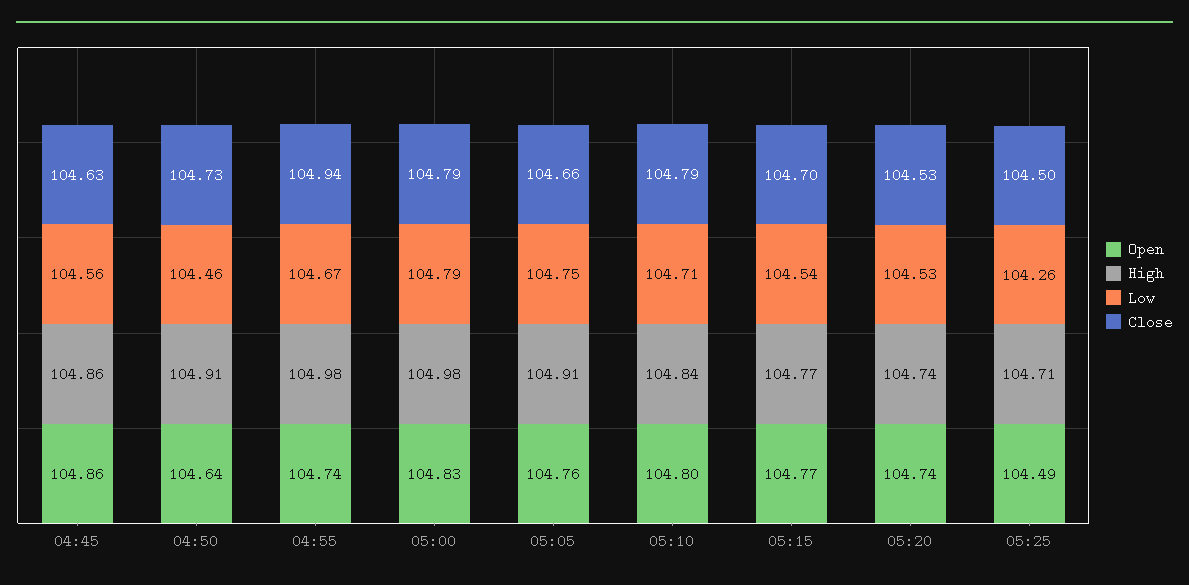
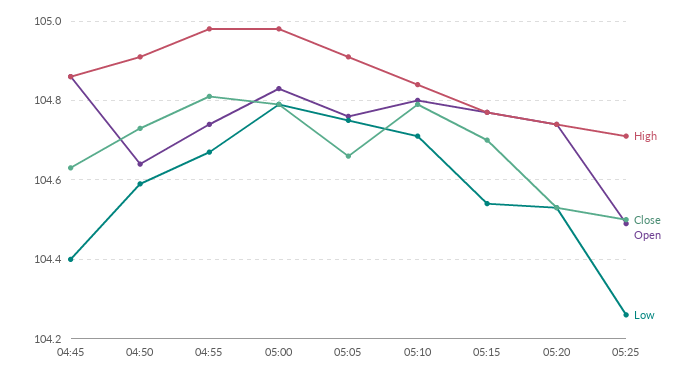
  {
    "Open": {
      "04:45": 104.86,
      "04:50": 104.64,
      "04:55": 104.74,
      "05:00": 104.83,
      "05:05": 104.76,
      "05:10": 104.8,
      "05:15": 104.77,
      "05:20": 104.74,
      "05:25": 104.49
    },
    "High": {
      "04:45": 104.86,
      "04:50": 104.91,
      "04:55": 104.98,
      "05:00": 104.98,
      "05:05": 104.91,
      "05:10": 104.84,
      "05:15": 104.77,
      "05:20": 104.74,
      "05:25": 104.71
    },
    "Low": {
-     "04:45": 104.56,
+     "04:45": 104.4,
-     "04:50": 104.46,
+     "04:50": 104.6,
      "04:55": 104.67,
      "05:00": 104.79,
      "05:05": 104.75,
      "05:10": 104.71,
      "05:15": 104.54,
      "05:20": 104.53,
      "05:25": 104.26
    },
    "Close": {
      "04:45": 104.63,
      "04:50": 104.73,
-     "04:55": 104.94,
+     "04:55": 104.8,
      "05:00": 104.79,
      "05:05": 104.66,
      "05:10": 104.79,
      "05:15": 104.7,
      "05:20": 104.53,
      "05:25": 104.5
    }
  }

